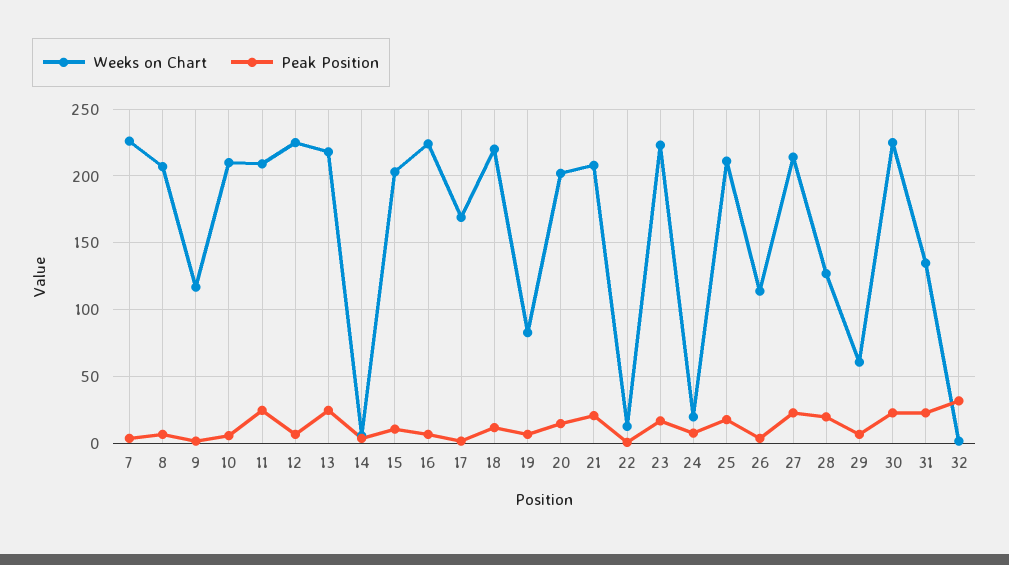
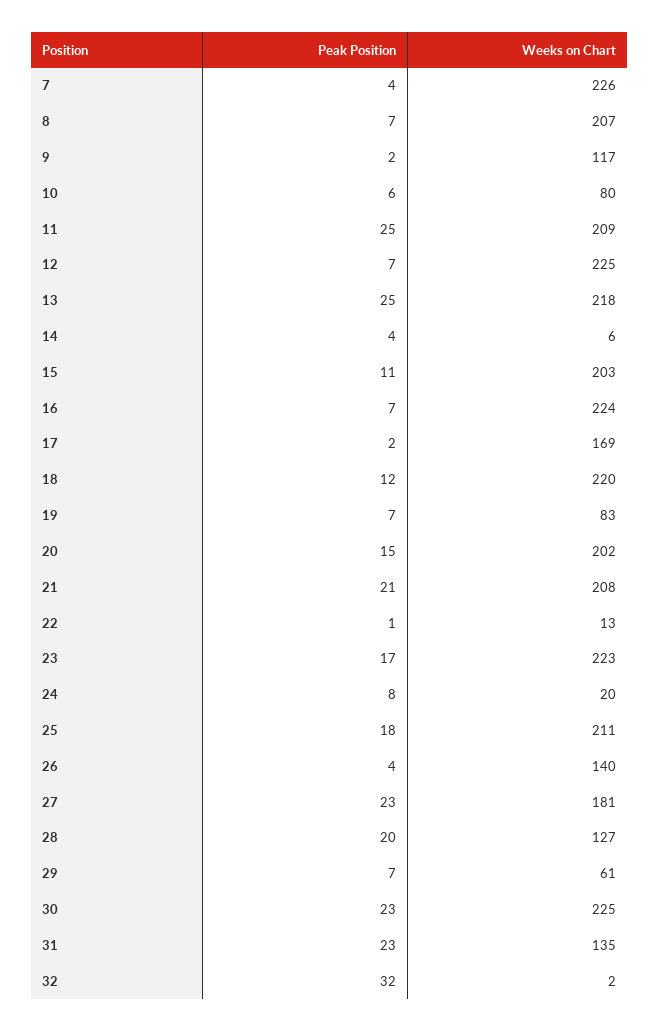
  {
    "Weeks on Chart": {
      "7": 226,
      "8": 207,
      "9": 117,
-     "10": 210,
+     "10": 80,
      "11": 209,
      "12": 225,
      "13": 218,
      "14": 6,
      "15": 203,
      "16": 224,
      "17": 169,
      "18": 220,
      "19": 83,
      "20": 202,
      "21": 208,
      "22": 13,
      "23": 223,
      "24": 20,
      "25": 211,
-     "26": 115,
+     "26": 140,
-     "27": 215,
+     "27": 181,
      "28": 127,
      "29": 61,
      "30": 225,
      "31": 135,
      "32": 2
    },
    "Peak Position": {
      "7": 4,
      "8": 7,
      "9": 2,
      "10": 6,
      "11": 25,
      "12": 7,
      "13": 25,
      "14": 4,
      "15": 11,
      "16": 7,
      "17": 2,
      "18": 12,
      "19": 7,
      "20": 15,
      "21": 21,
      "22": 1,
      "23": 17,
      "24": 8,
      "25": 18,
      "26": 4,
      "27": 23,
      "28": 20,
      "29": 7,
      "30": 23,
      "31": 23,
      "32": 32
    }
  }

